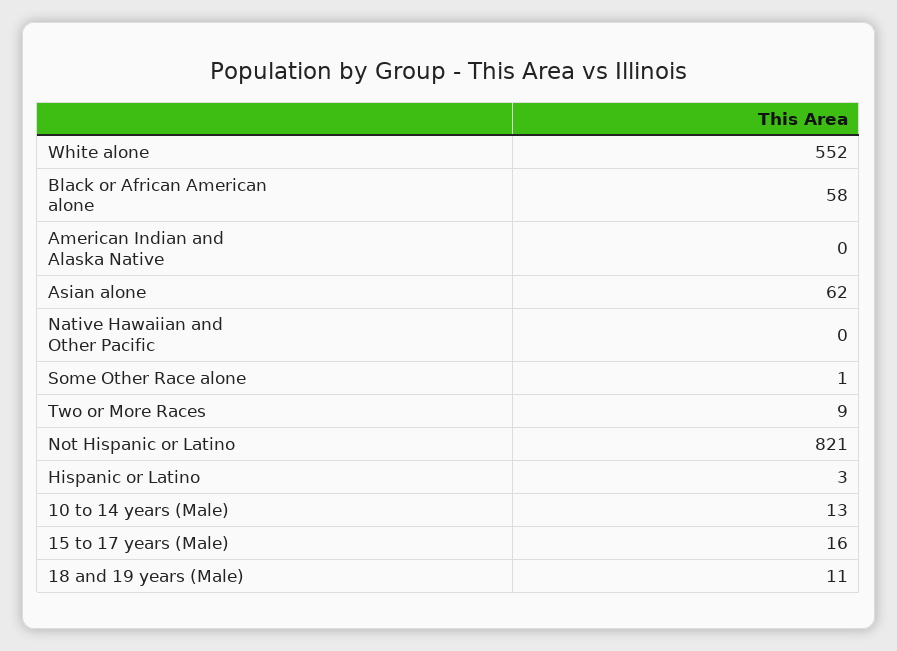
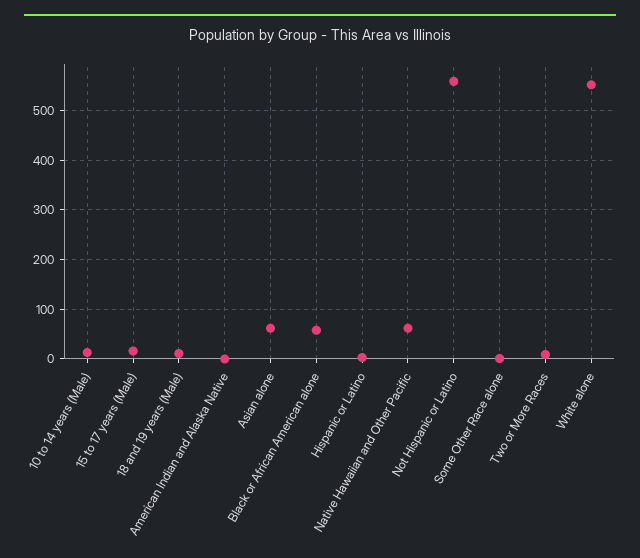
  {
    "White alone": 552,
    "Black or African American alone": 58,
    "American Indian and Alaska Native": 0,
    "Asian alone": 62,
-   "Native Hawaiian and Other Pacific": 0,
+   "Native Hawaiian and Other Pacific": 60,
    "Some Other Race alone": 1,
    "Two or More Races": 9,
-   "Not Hispanic or Latino": 821,
+   "Not Hispanic or Latino": 560,
    "Hispanic or Latino": 3,
    "10 to 14 years (Male)": 13,
    "15 to 17 years (Male)": 16,
    "18 and 19 years (Male)": 11
  }

